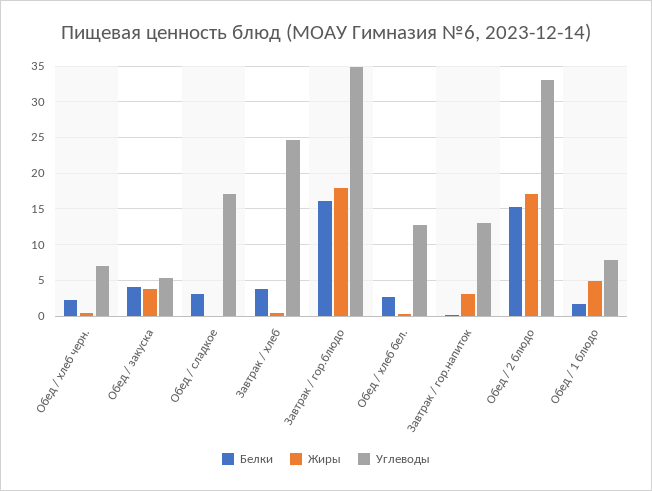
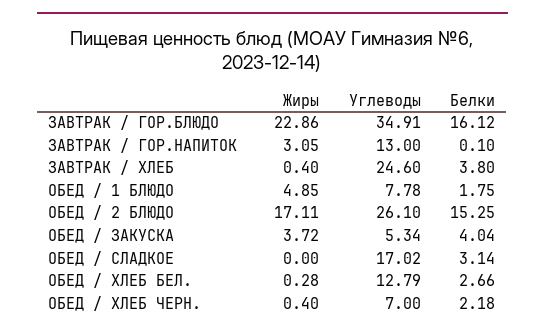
  {
    "Белки": {
      "Обед / хлеб черн.": 2.18,
      "Обед / закуска": 4.04,
      "Обед / сладкое": 3.14,
      "Завтрак / хлеб": 3.8,
      "Завтрак / гор.блюдо": 16.12,
      "Обед / хлеб бел.": 2.66,
      "Завтрак / гор.напиток": 0.1,
      "Обед / 2 блюдо": 15.25,
      "Обед / 1 блюдо": 1.75
    },
    "Жиры": {
      "Обед / хлеб черн.": 0.4,
      "Обед / закуска": 3.72,
      "Обед / сладкое": 0,
      "Завтрак / хлеб": 0.4,
-     "Завтрак / гор.блюдо": 18,
+     "Завтрак / гор.блюдо": 22.86,
      "Обед / хлеб бел.": 0.28,
      "Завтрак / гор.напиток": 3.05,
      "Обед / 2 блюдо": 17.11,
      "Обед / 1 блюдо": 4.85
    },
    "Углеводы": {
      "Обед / хлеб черн.": 7,
      "Обед / закуска": 5.34,
      "Обед / сладкое": 17.02,
      "Завтрак / хлеб": 24.6,
      "Завтрак / гор.блюдо": 34.91,
      "Обед / хлеб бел.": 12.79,
      "Завтрак / гор.напиток": 13,
-     "Обед / 2 блюдо": 33,
+     "Обед / 2 блюдо": 26.1,
      "Обед / 1 блюдо": 7.78
    }
  }

